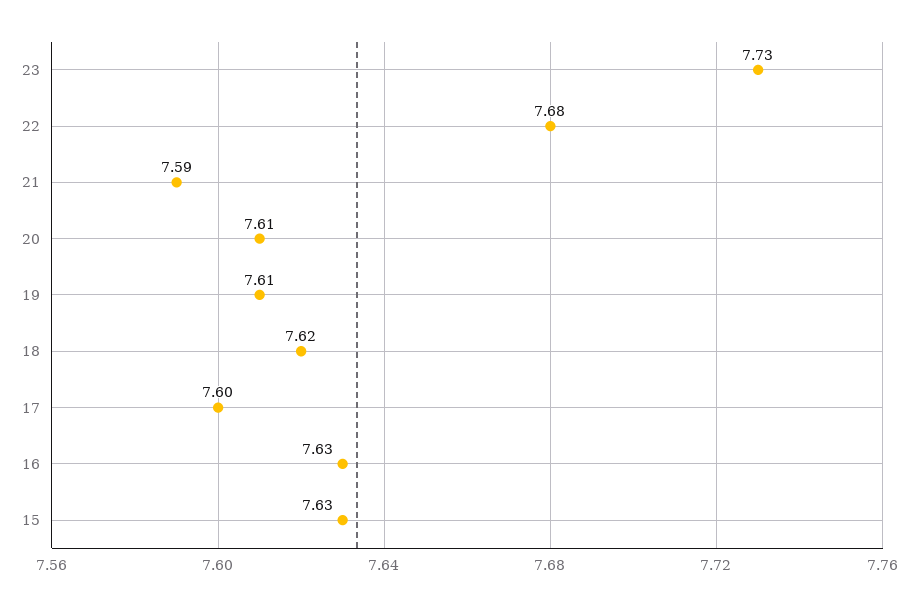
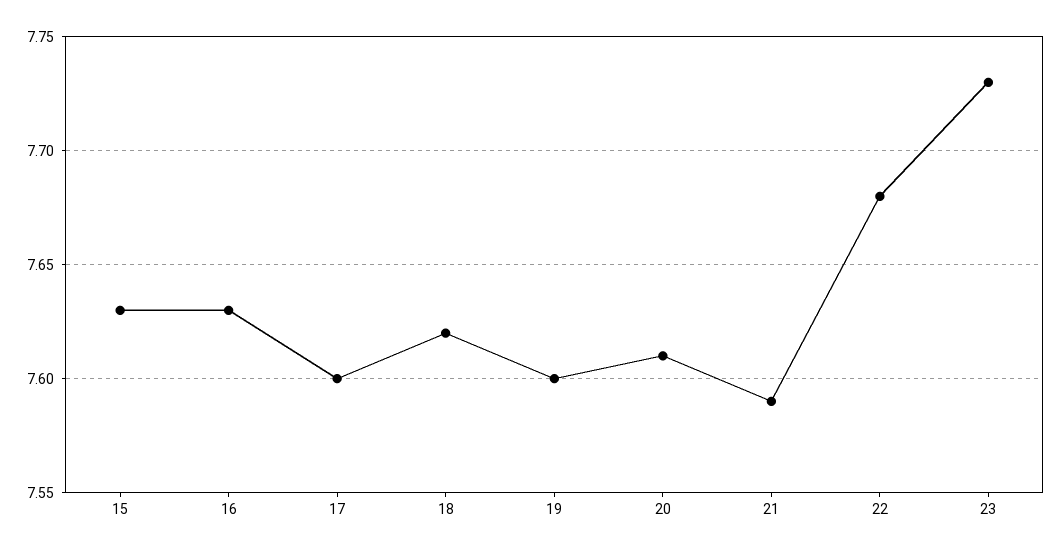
  {
    "23": 7.73,
    "22": 7.68,
    "21": 7.59,
    "20": 7.61,
-   "19": 7.61,
+   "19": 7.6,
    "18": 7.62,
    "17": 7.6,
    "16": 7.63,
    "15": 7.63
  }

